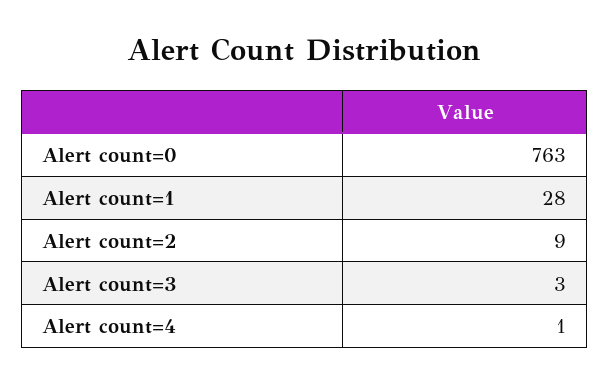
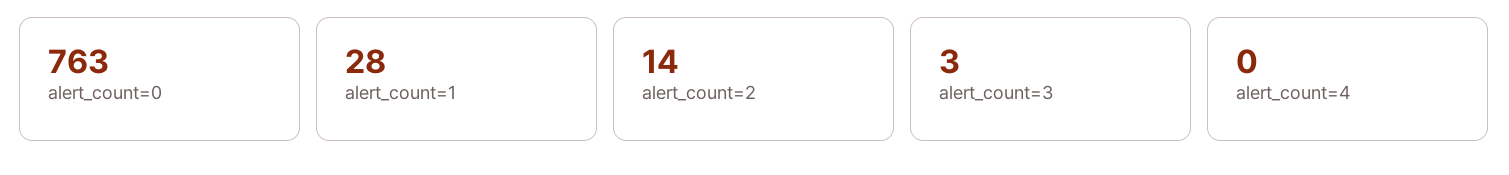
  {
    "Alert count=0": 763,
    "Alert count=1": 28,
-   "Alert count=2": 9,
+   "Alert count=2": 14,
    "Alert count=3": 3,
-   "Alert count=4": 1
+   "Alert count=4": 0
  }

